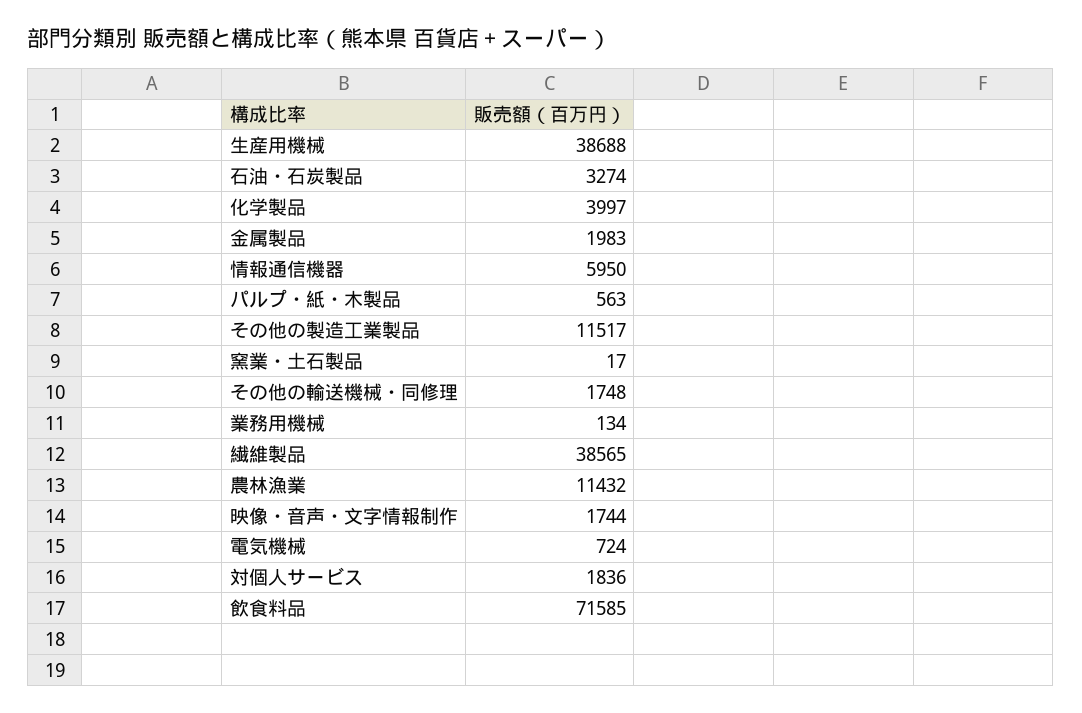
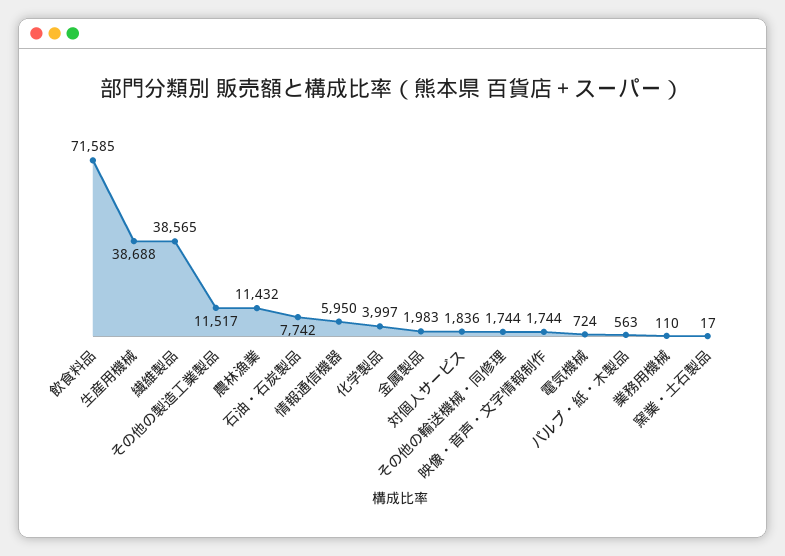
  {
    "生産用機械": 38688,
-   "石油・石炭製品": 3274,
+   "石油・石炭製品": 7742,
    "化学製品": 3997,
    "金属製品": 1983,
    "情報通信機器": 5950,
    "パルプ・紙・木製品": 563,
    "その他の製造工業製品": 11517,
    "窯業・土石製品": 17,
-   "その他の輸送機械・同修理": 1748,
+   "その他の輸送機械・同修理": 1744,
-   "業務用機械": 134,
+   "業務用機械": 110,
    "繊維製品": 38565,
    "農林漁業": 11432,
    "映像・音声・文字情報制作": 1744,
    "電気機械": 724,
    "対個人サービス": 1836,
    "飲食料品": 71585
  }

